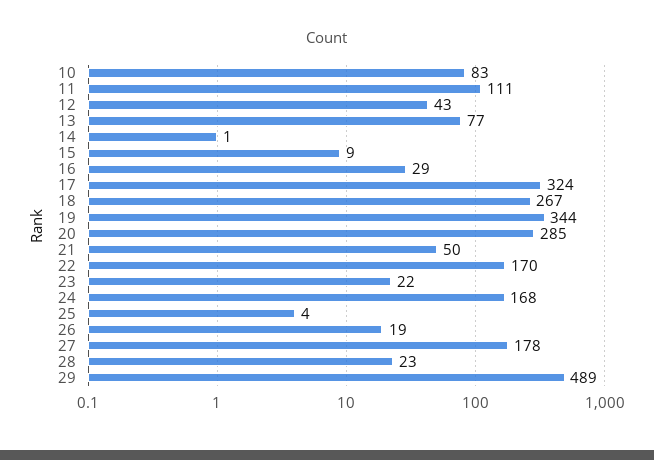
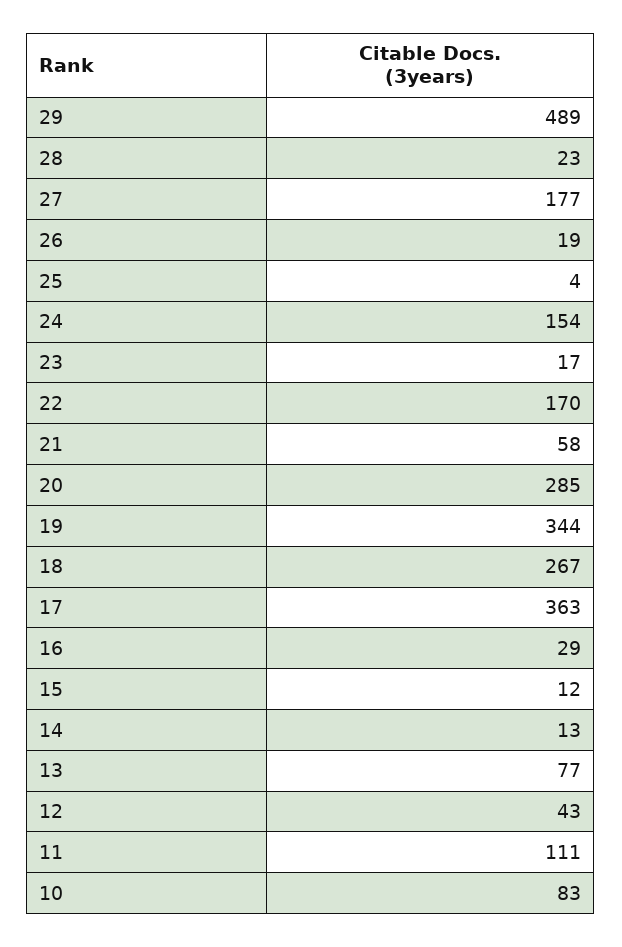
  {
    "10": 83,
    "11": 111,
    "12": 43,
    "13": 77,
-   "14": 1,
+   "14": 13,
-   "15": 9,
+   "15": 12,
    "16": 29,
-   "17": 324,
+   "17": 363,
    "18": 267,
    "19": 344,
    "20": 285,
-   "21": 50,
+   "21": 58,
    "22": 170,
-   "23": 22,
+   "23": 17,
-   "24": 168,
+   "24": 154,
    "25": 4,
    "26": 19,
-   "27": 178,
+   "27": 177,
    "28": 23,
    "29": 489
  }

